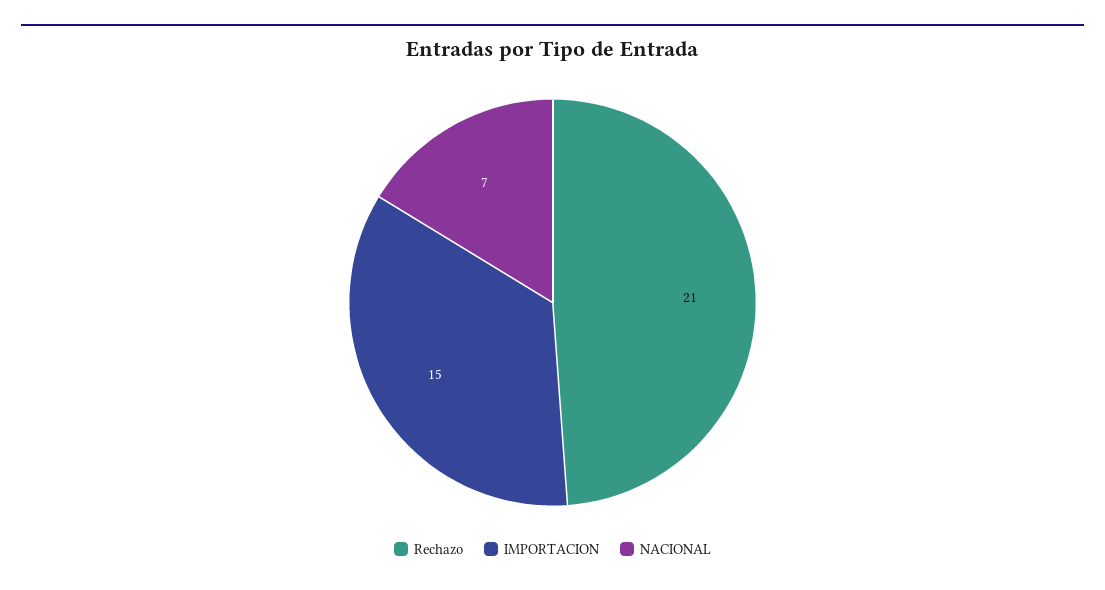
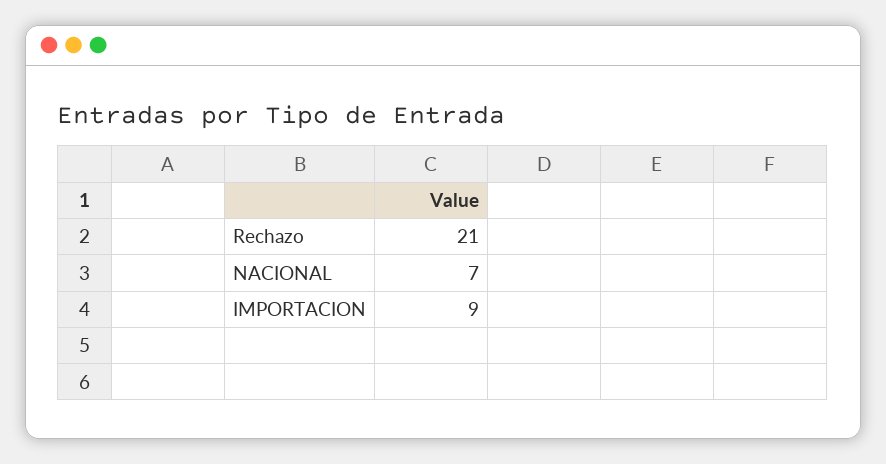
  {
    "Rechazo": 21,
-   "IMPORTACION": 15,
+   "IMPORTACION": 9,
    "NACIONAL": 7
  }

